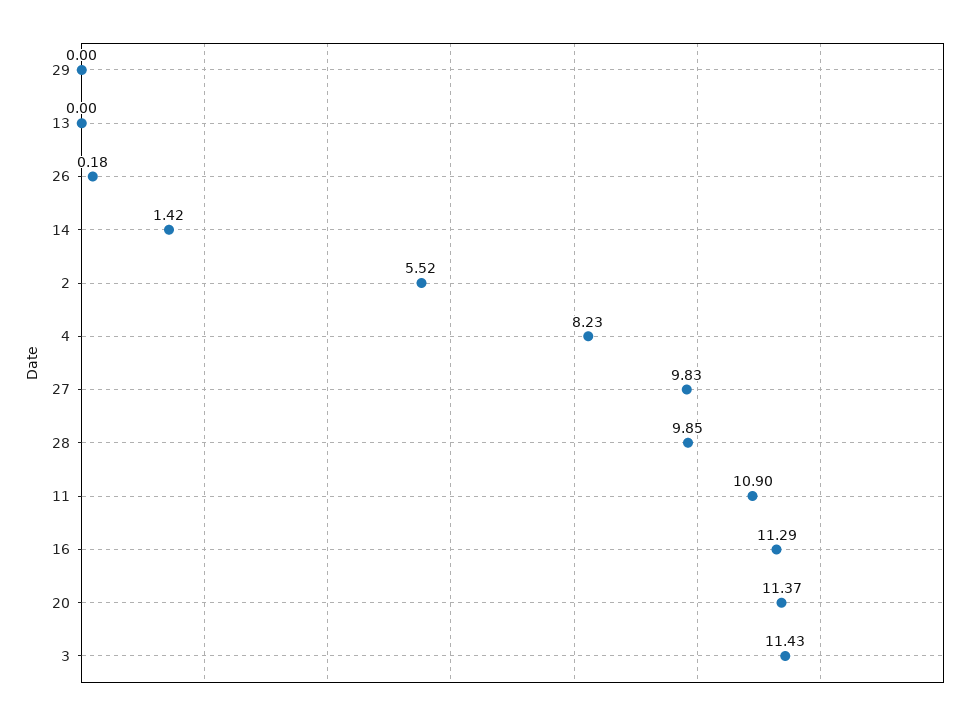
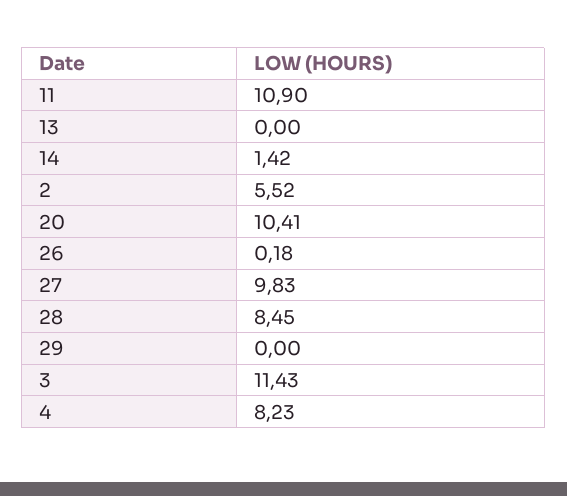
  {
    "29": 0,
    "13": 0,
    "26": 0.18,
    "14": 1.42,
    "2": 5.52,
    "4": 8.23,
    "27": 9.83,
-   "28": 9.85,
+   "28": 8.45,
    "11": 10.9,
-   "16": 11.29,
-   "20": 11.37,
+   "20": 10.41,
    "3": 11.43
  }

